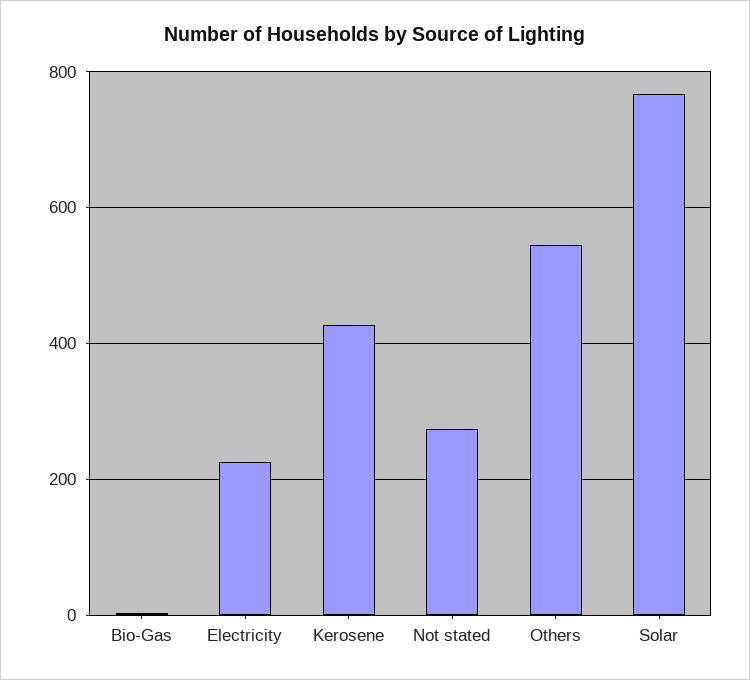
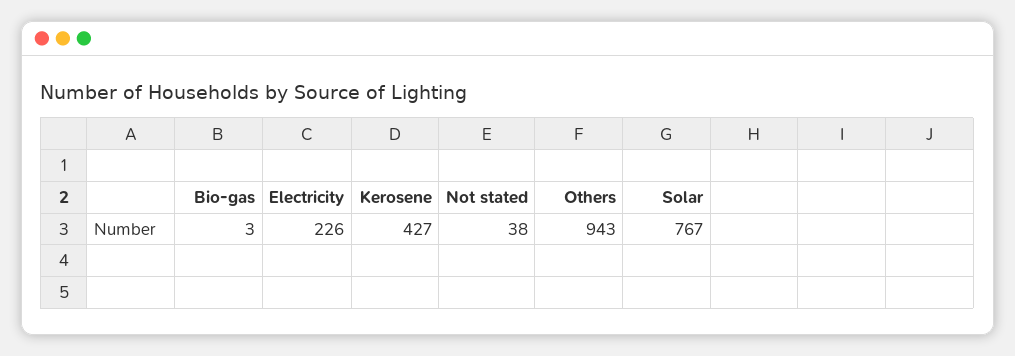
  {
    "Bio-Gas": 3,
    "Electricity": 226,
    "Kerosene": 427,
-   "Not stated": 280,
+   "Not stated": 38,
-   "Others": 540,
+   "Others": 943,
    "Solar": 767
  }

